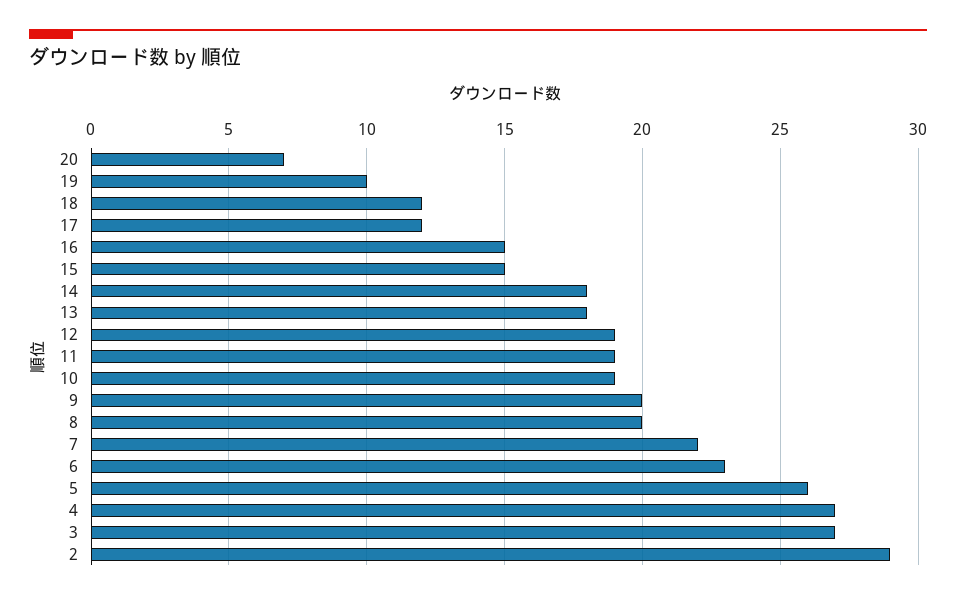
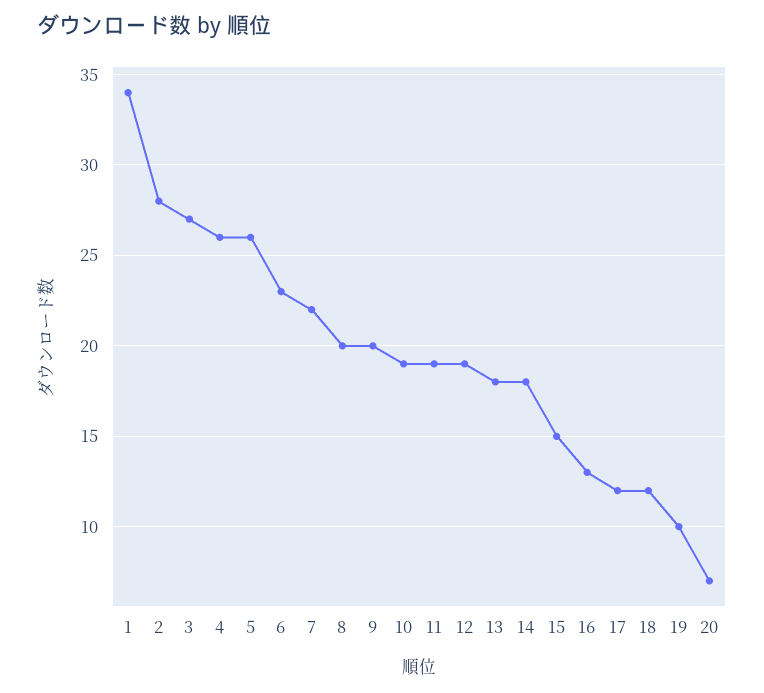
  {
    "20": 7,
    "19": 10,
    "18": 12,
    "17": 12,
-   "16": 15,
+   "16": 13,
    "15": 15,
    "14": 18,
    "13": 18,
    "12": 19,
    "11": 19,
    "10": 19,
    "9": 20,
    "8": 20,
    "7": 22,
    "6": 23,
    "5": 26,
-   "4": 27,
+   "4": 26,
    "3": 27,
-   "2": 29
+   "2": 28,
+   "1": 34
  }

